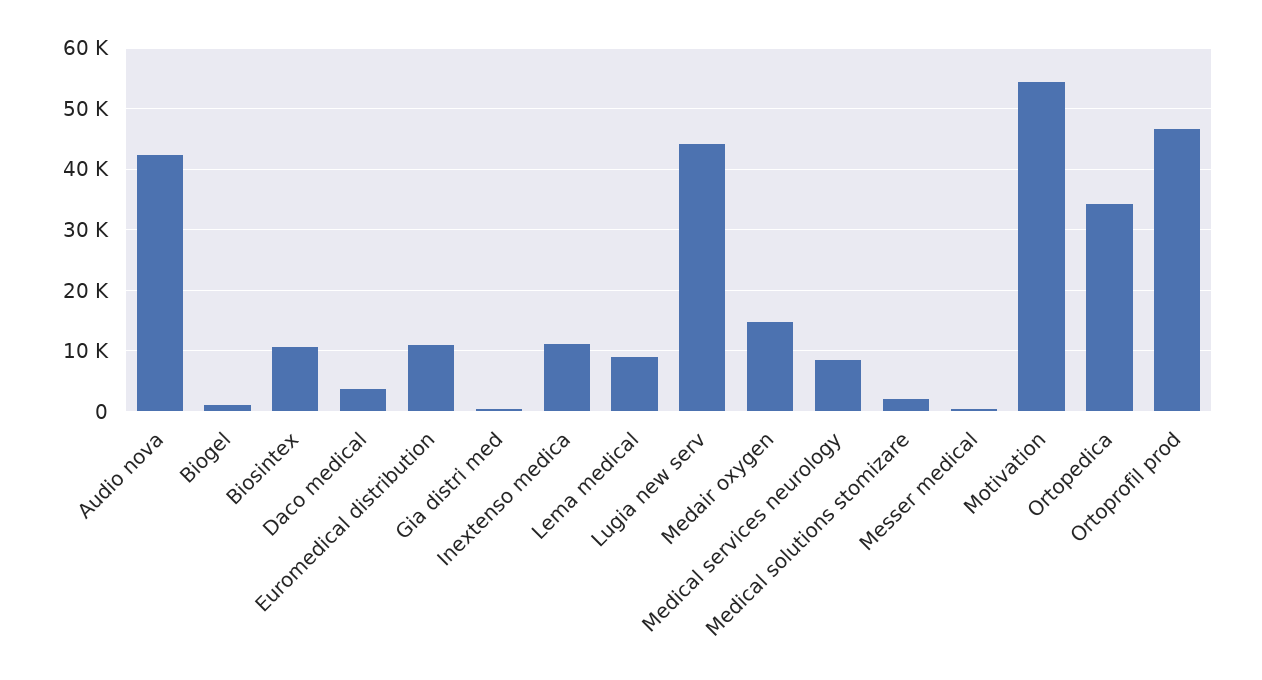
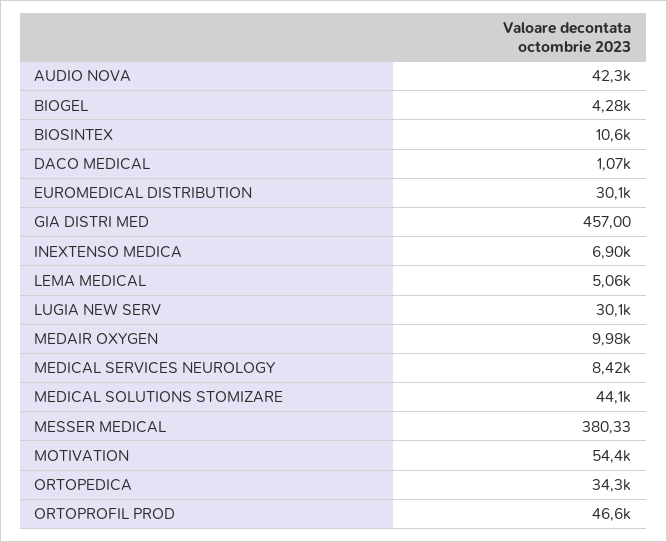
  {
    "Audio nova": 42300,
-   "Biogel": 1000,
+   "Biogel": 4280,
    "Biosintex": 10600,
-   "Daco medical": 4000,
+   "Daco medical": 1070,
-   "Euromedical distribution": 11000,
+   "Euromedical distribution": 30100,
    "Gia distri med": 457,
-   "Inextenso medica": 11000,
+   "Inextenso medica": 6900,
-   "Lema medical": 9000,
+   "Lema medical": 5060,
-   "Lugia new serv": 44000,
+   "Lugia new serv": 30100,
-   "Medair oxygen": 15000,
+   "Medair oxygen": 9980,
    "Medical services neurology": 8420,
-   "Medical solutions stomizare": 2000,
+   "Medical solutions stomizare": 44100,
    "Messer medical": 380.33,
    "Motivation": 54400,
    "Ortopedica": 34300,
    "Ortoprofil prod": 46600
  }

